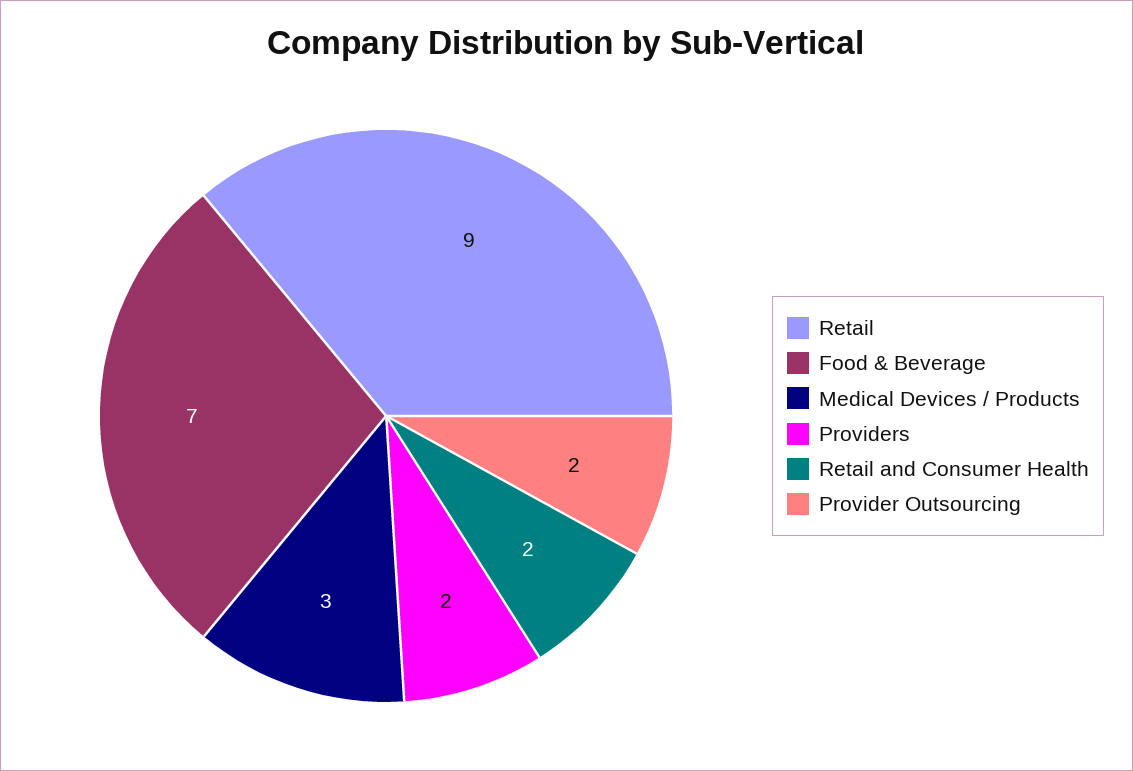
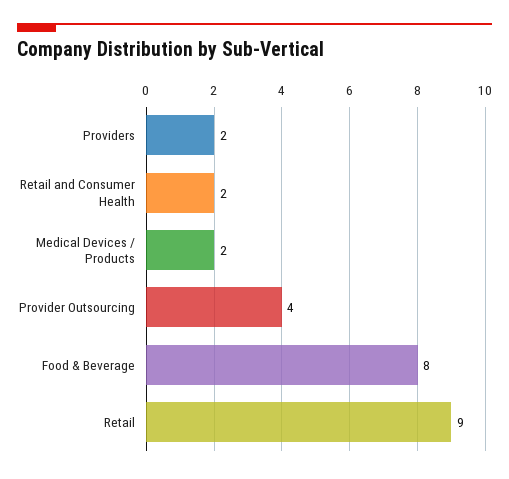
  {
    "Retail": 9,
-   "Food & Beverage": 7,
+   "Food & Beverage": 8,
-   "Medical Devices / Products": 3,
+   "Medical Devices / Products": 2,
    "Providers": 2,
    "Retail and Consumer Health": 2,
-   "Provider Outsourcing": 2
+   "Provider Outsourcing": 4
  }

